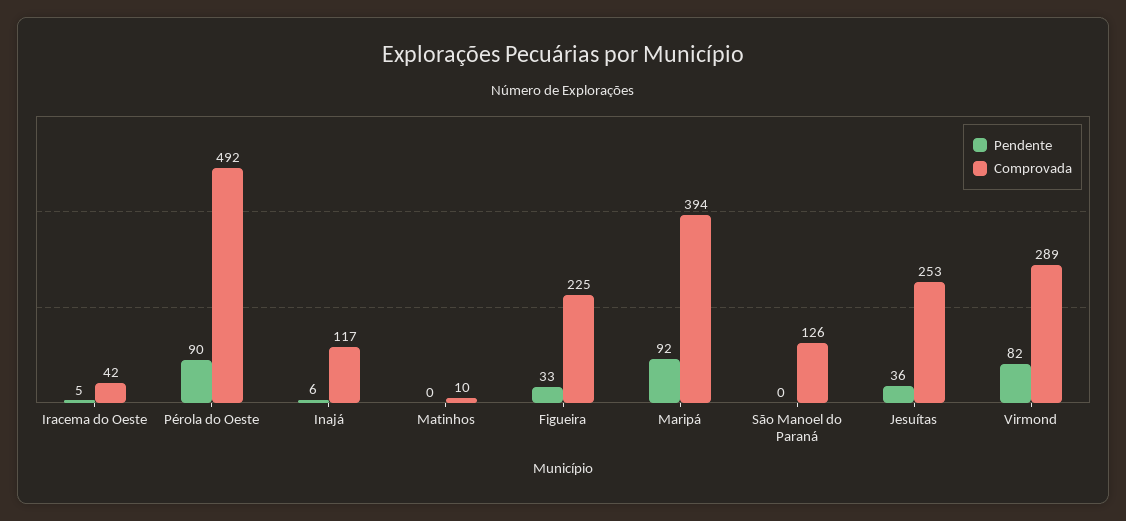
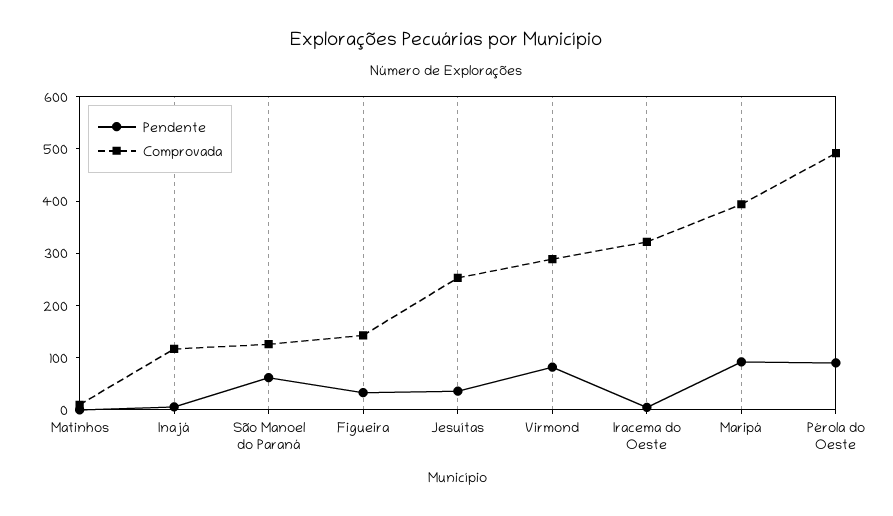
  {
    "Pendente": {
      "Iracema do Oeste": 5,
      "Pérola do Oeste": 90,
      "Inajá": 6,
      "Matinhos": 0,
      "Figueira": 33,
      "Maripá": 92,
-     "São Manoel do Paraná": 0,
+     "São Manoel do Paraná": 60,
      "Jesuítas": 36,
      "Virmond": 82
    },
    "Comprovada": {
-     "Iracema do Oeste": 42,
+     "Iracema do Oeste": 320,
      "Pérola do Oeste": 492,
      "Inajá": 117,
      "Matinhos": 10,
-     "Figueira": 225,
+     "Figueira": 140,
      "Maripá": 394,
      "São Manoel do Paraná": 126,
      "Jesuítas": 253,
      "Virmond": 289
    }
  }

